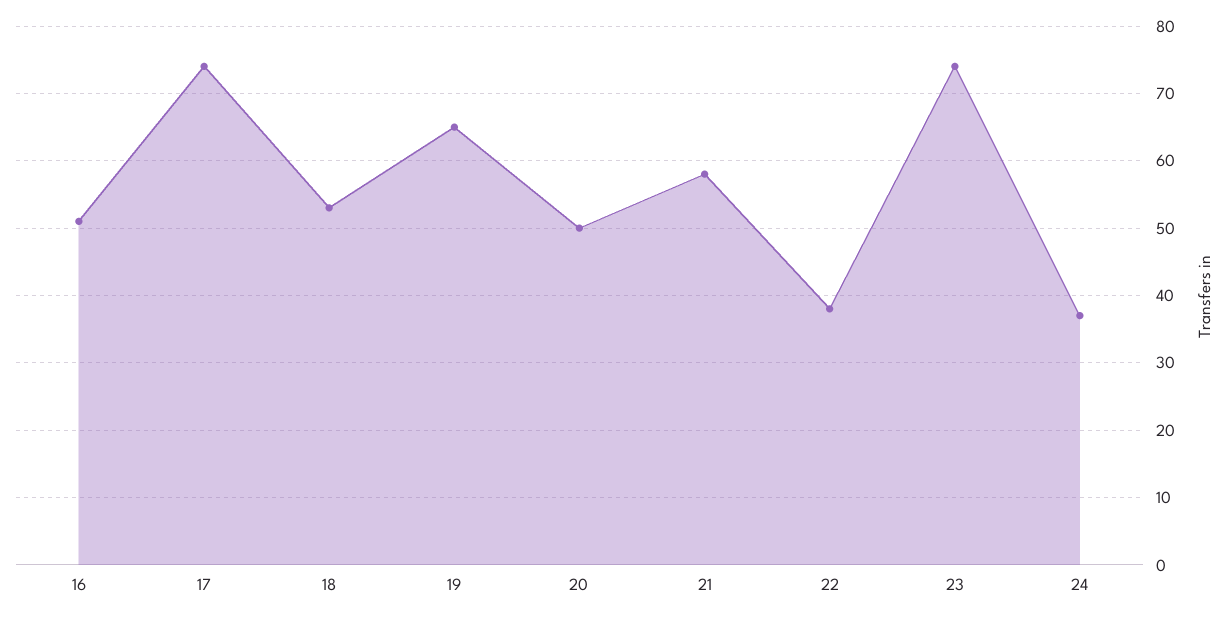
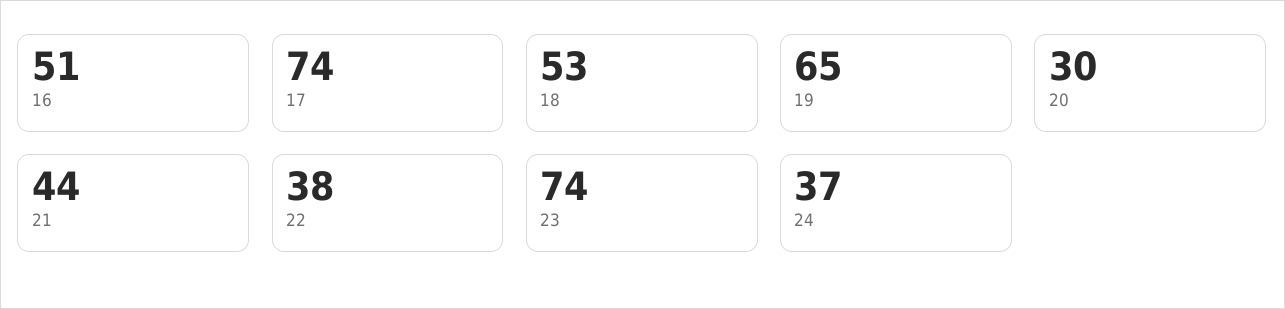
  {
    "16": 51,
    "17": 74,
    "18": 53,
    "19": 65,
-   "20": 50,
+   "20": 30,
-   "21": 58,
+   "21": 44,
    "22": 38,
    "23": 74,
    "24": 37
  }

